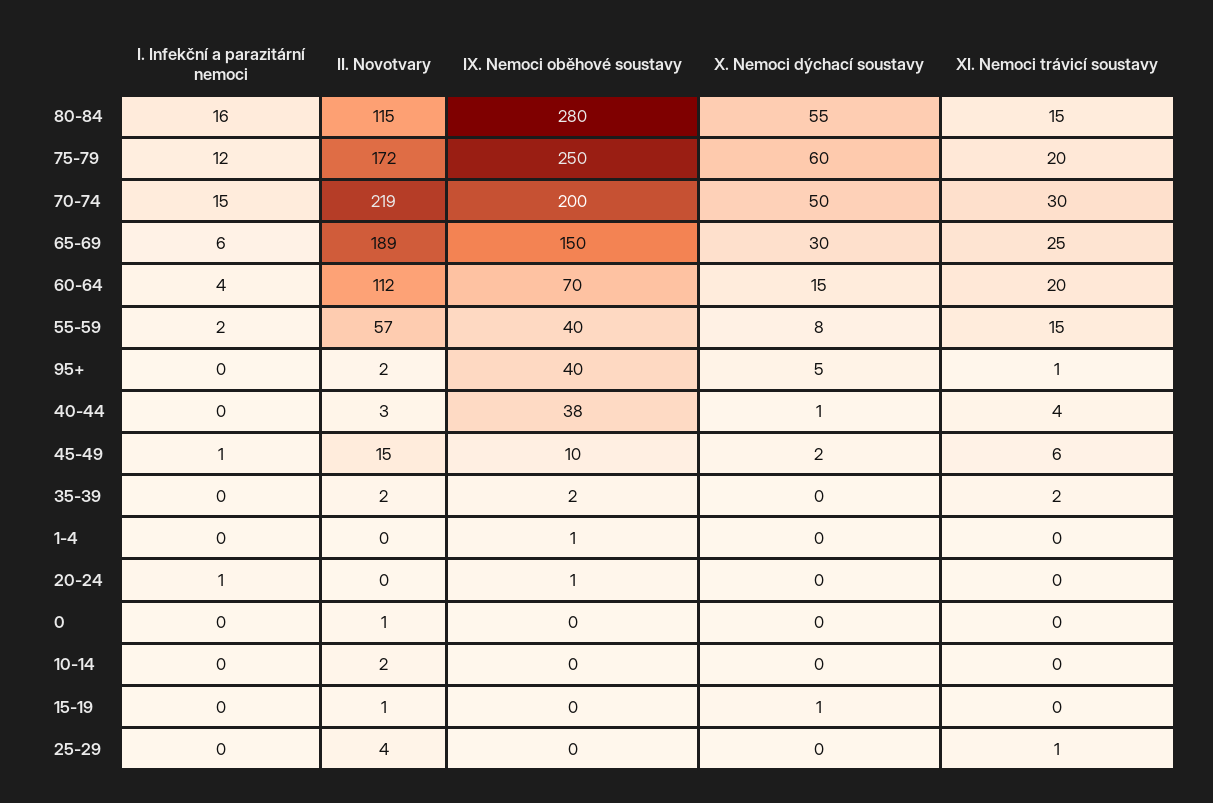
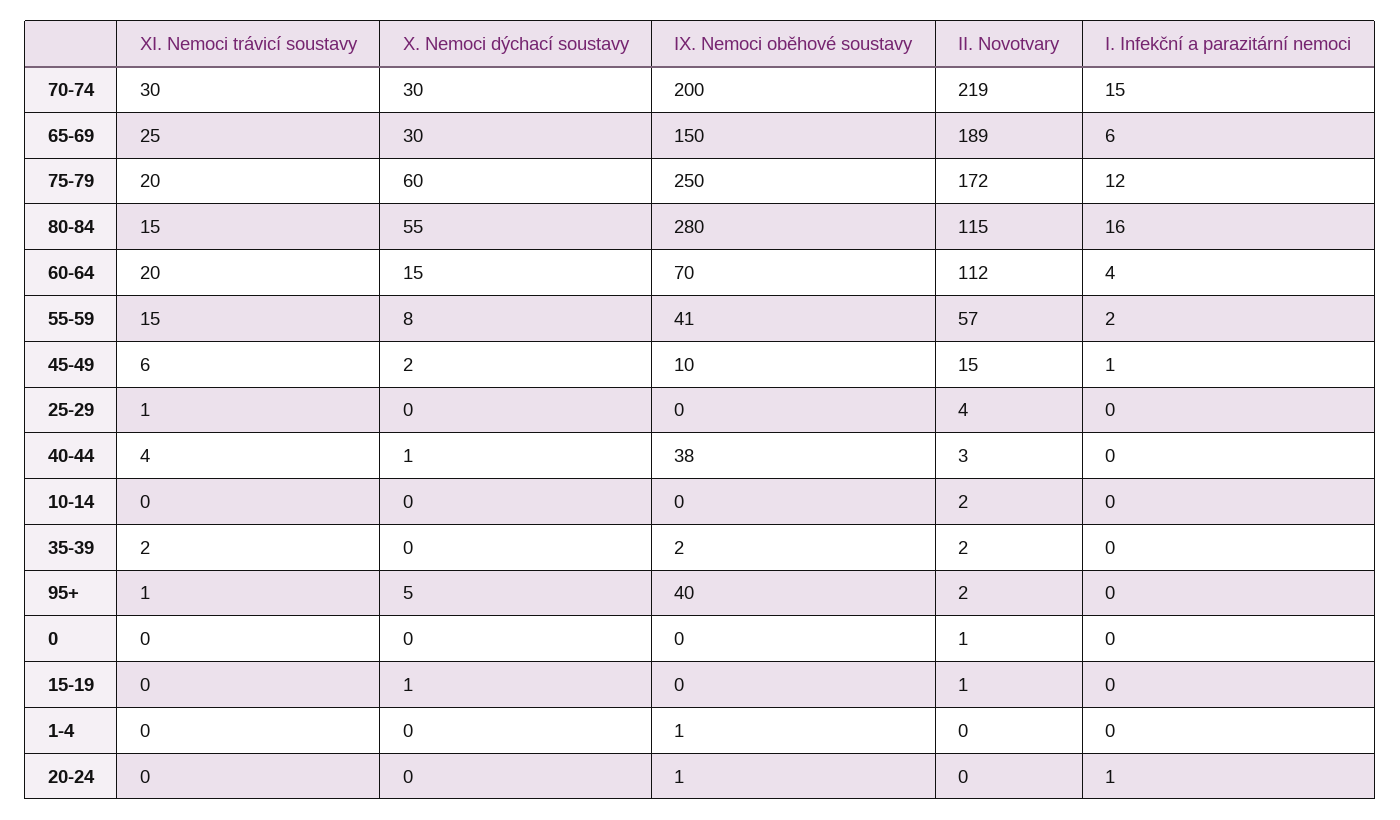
  {
    "I. Infekční a parazitární nemoci": {
      "80-84": 16,
      "75-79": 12,
      "70-74": 15,
      "65-69": 6,
      "60-64": 4,
      "55-59": 2,
      "95+": 0,
      "40-44": 0,
      "45-49": 1,
      "35-39": 0,
      "1-4": 0,
      "20-24": 1,
      "0": 0,
      "10-14": 0,
      "15-19": 0,
      "25-29": 0
    },
    "II. Novotvary": {
      "80-84": 115,
      "75-79": 172,
      "70-74": 219,
      "65-69": 189,
      "60-64": 112,
      "55-59": 57,
      "95+": 2,
      "40-44": 3,
      "45-49": 15,
      "35-39": 2,
      "1-4": 0,
      "20-24": 0,
      "0": 1,
      "10-14": 2,
      "15-19": 1,
      "25-29": 4
    },
    "IX. Nemoci oběhové soustavy": {
      "80-84": 280,
      "75-79": 250,
      "70-74": 200,
      "65-69": 150,
      "60-64": 70,
-     "55-59": 40,
+     "55-59": 41,
      "95+": 40,
      "40-44": 38,
      "45-49": 10,
      "35-39": 2,
      "1-4": 1,
      "20-24": 1,
      "0": 0,
      "10-14": 0,
      "15-19": 0,
      "25-29": 0
    },
    "X. Nemoci dýchací soustavy": {
      "80-84": 55,
      "75-79": 60,
-     "70-74": 50,
+     "70-74": 30,
      "65-69": 30,
      "60-64": 15,
      "55-59": 8,
      "95+": 5,
      "40-44": 1,
      "45-49": 2,
      "35-39": 0,
      "1-4": 0,
      "20-24": 0,
      "0": 0,
      "10-14": 0,
      "15-19": 1,
      "25-29": 0
    },
    "XI. Nemoci trávicí soustavy": {
      "80-84": 15,
      "75-79": 20,
      "70-74": 30,
      "65-69": 25,
      "60-64": 20,
      "55-59": 15,
      "95+": 1,
      "40-44": 4,
      "45-49": 6,
      "35-39": 2,
      "1-4": 0,
      "20-24": 0,
      "0": 0,
      "10-14": 0,
      "15-19": 0,
      "25-29": 1
    }
  }

